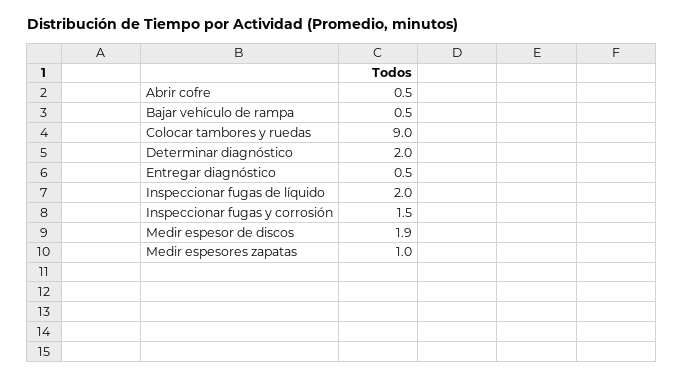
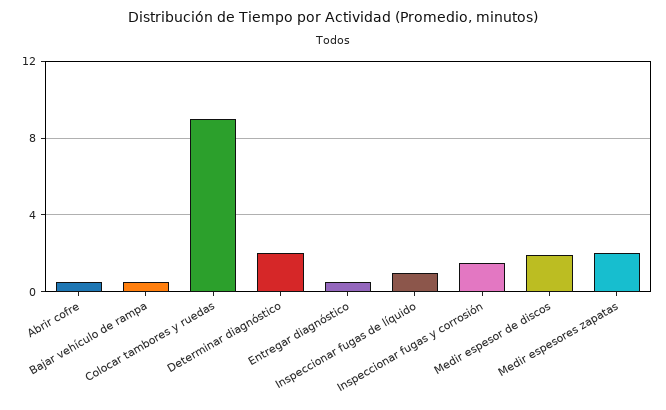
  {
    "Abrir cofre": 0.5,
    "Bajar vehículo de rampa": 0.5,
    "Colocar tambores y ruedas": 9,
    "Determinar diagnóstico": 2,
    "Entregar diagnóstico": 0.5,
-   "Inspeccionar fugas de líquido": 2,
+   "Inspeccionar fugas de líquido": 1,
    "Inspeccionar fugas y corrosión": 1.5,
    "Medir espesor de discos": 1.9,
-   "Medir espesores zapatas": 1
+   "Medir espesores zapatas": 2
  }

